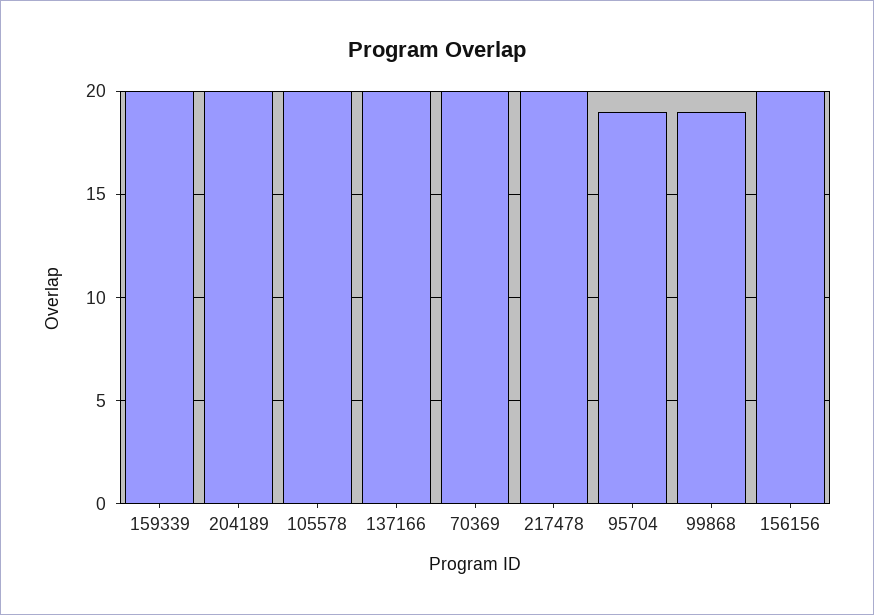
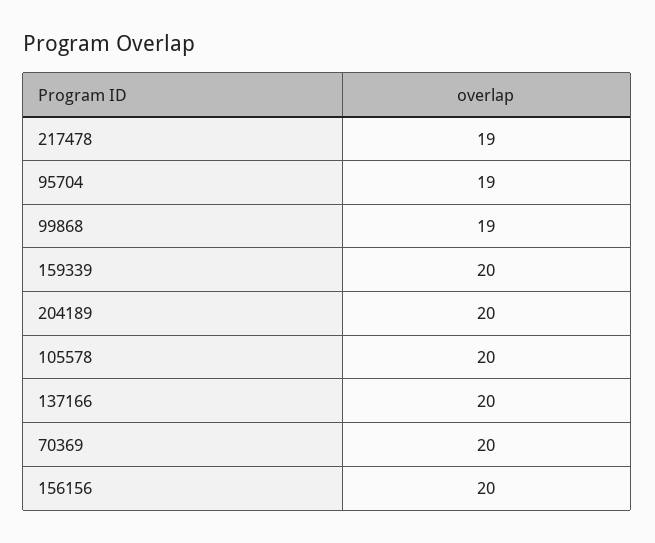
  {
    "159339": 20,
    "204189": 20,
    "105578": 20,
    "137166": 20,
    "70369": 20,
-   "217478": 20,
+   "217478": 19,
    "95704": 19,
    "99868": 19,
    "156156": 20
  }

